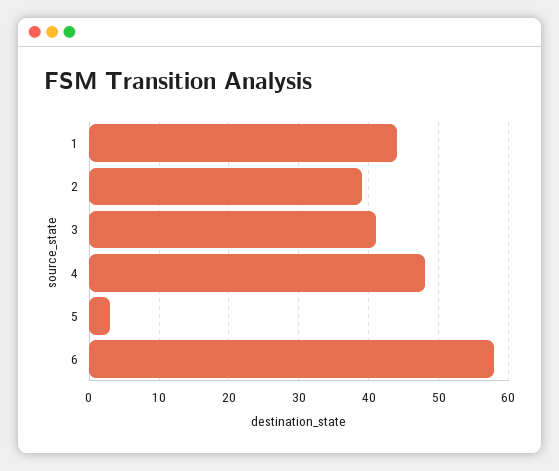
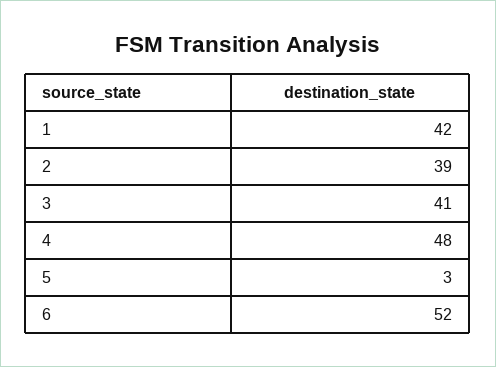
  {
-   "1": 44,
+   "1": 42,
    "2": 39,
    "3": 41,
    "4": 48,
    "5": 3,
-   "6": 58
+   "6": 52
  }

